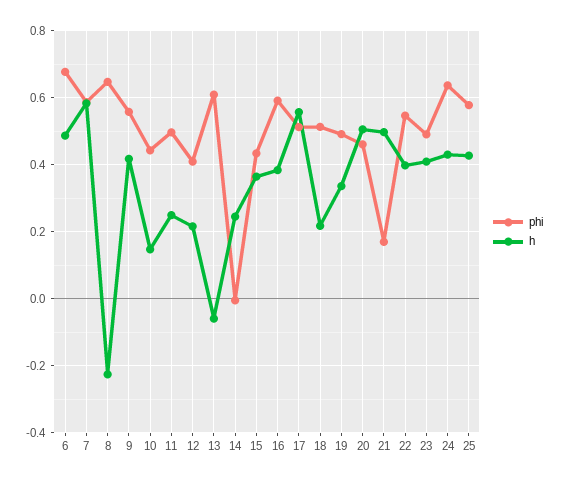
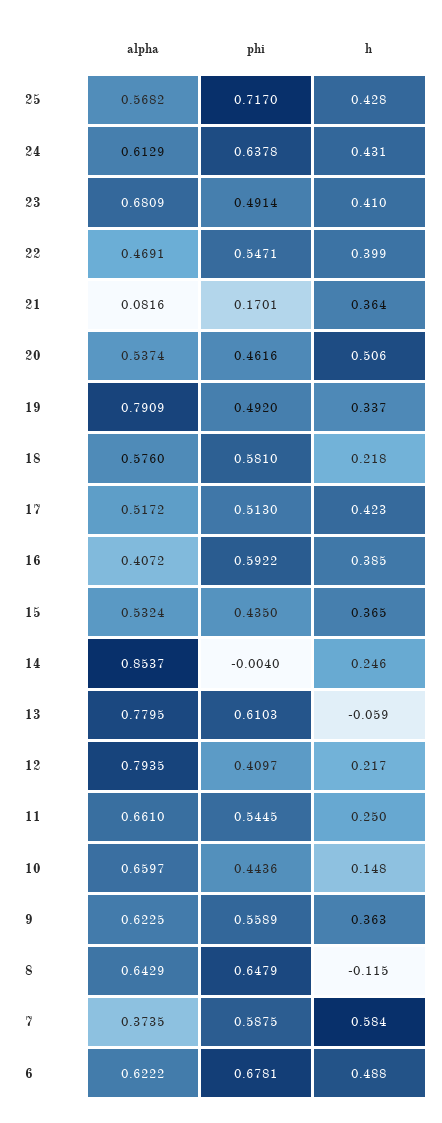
  {
    "phi": {
      "6": 0.6781,
      "7": 0.5875,
      "8": 0.6479,
      "9": 0.5589,
      "10": 0.4436,
-     "11": 0.5,
+     "11": 0.5445,
      "12": 0.4097,
      "13": 0.6103,
      "14": -0.004,
      "15": 0.435,
      "16": 0.5922,
      "17": 0.513,
-     "18": 0.52,
+     "18": 0.581,
      "19": 0.492,
      "20": 0.4616,
      "21": 0.1701,
      "22": 0.5471,
      "23": 0.4914,
      "24": 0.6378,
-     "25": 0.58
+     "25": 0.717
    },
    "h": {
      "6": 0.488,
      "7": 0.584,
-     "8": -0.22,
+     "8": -0.115,
-     "9": 0.42,
+     "9": 0.363,
      "10": 0.148,
      "11": 0.25,
      "12": 0.217,
      "13": -0.059,
      "14": 0.246,
      "15": 0.365,
      "16": 0.385,
-     "17": 0.56,
+     "17": 0.423,
      "18": 0.218,
      "19": 0.337,
      "20": 0.506,
-     "21": 0.5,
+     "21": 0.364,
      "22": 0.399,
      "23": 0.41,
      "24": 0.431,
      "25": 0.428
-   }
+   },
+   "alpha": {
+     "25": 0.5682,
+     "24": 0.6129,
+     "23": 0.6809,
+     "22": 0.4691,
+     "21": 0.0816,
+     "20": 0.5374,
+     "19": 0.7909,
+     "18": 0.576,
+     "17": 0.5172,
+     "16": 0.4072,
+     "15": 0.5324,
+     "14": 0.8537,
+     "13": 0.7795,
+     "12": 0.7935,
+     "11": 0.661,
+     "10": 0.6597,
+     "9": 0.6225,
+     "8": 0.6429,
+     "7": 0.3735,
+     "6": 0.6222
+   }
  }

